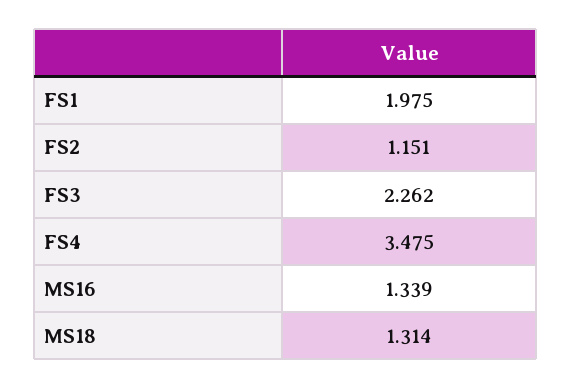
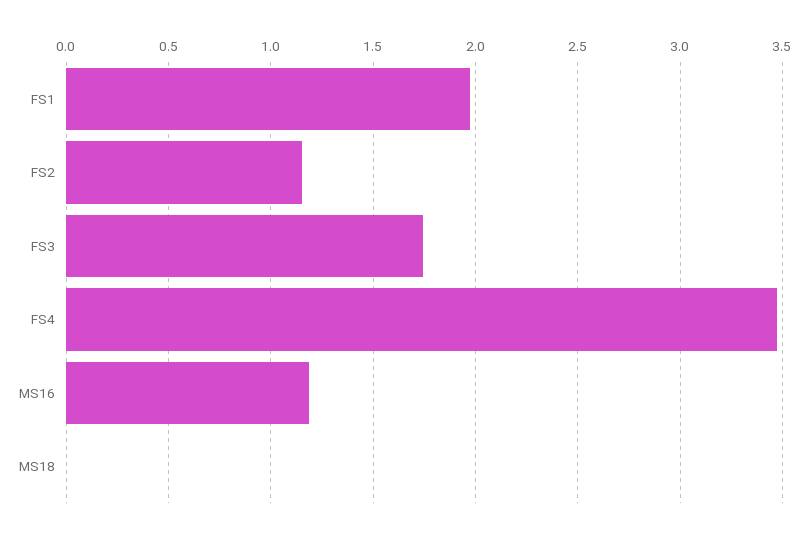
  {
    "FS1": 1.975,
    "FS2": 1.151,
-   "FS3": 2.262,
+   "FS3": 1.75,
    "FS4": 3.475,
-   "MS16": 1.339,
+   "MS16": 1.2,
-   "MS18": 1.314
+   "MS18": 0
  }

